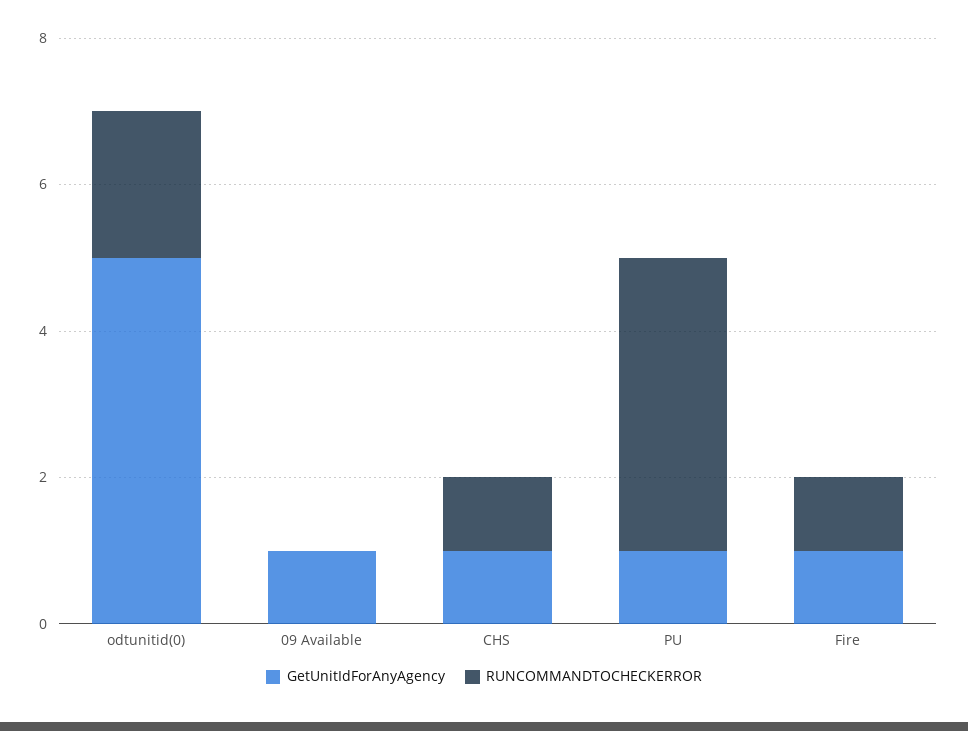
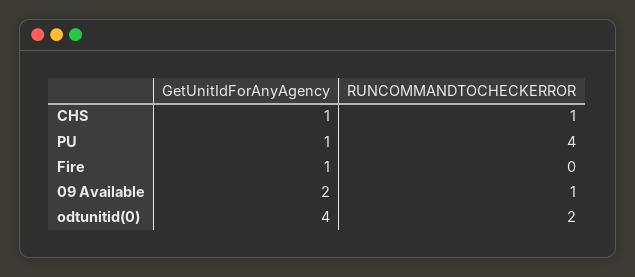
  {
    "GetUnitIdForAnyAgency": {
-     "odtunitid(0)": 5,
+     "odtunitid(0)": 4,
-     "09 Available": 1,
+     "09 Available": 2,
      "CHS": 1,
      "PU": 1,
      "Fire": 1
    },
    "RUNCOMMANDTOCHECKERROR": {
      "odtunitid(0)": 2,
-     "09 Available": 0,
+     "09 Available": 1,
      "CHS": 1,
      "PU": 4,
-     "Fire": 1
+     "Fire": 0
    }
  }

